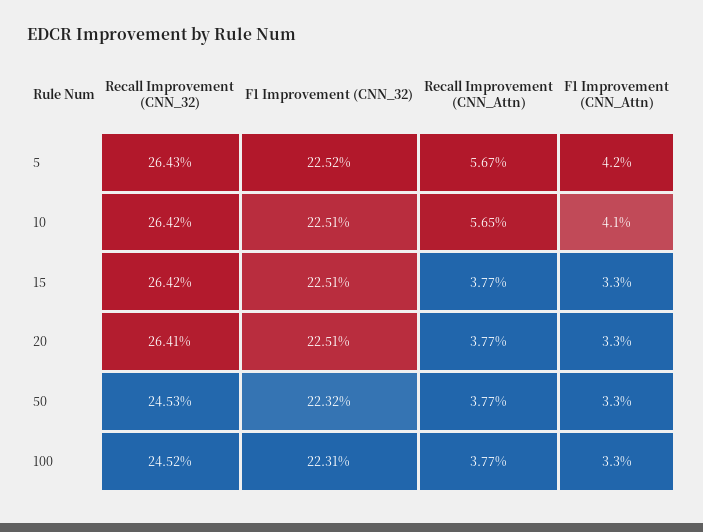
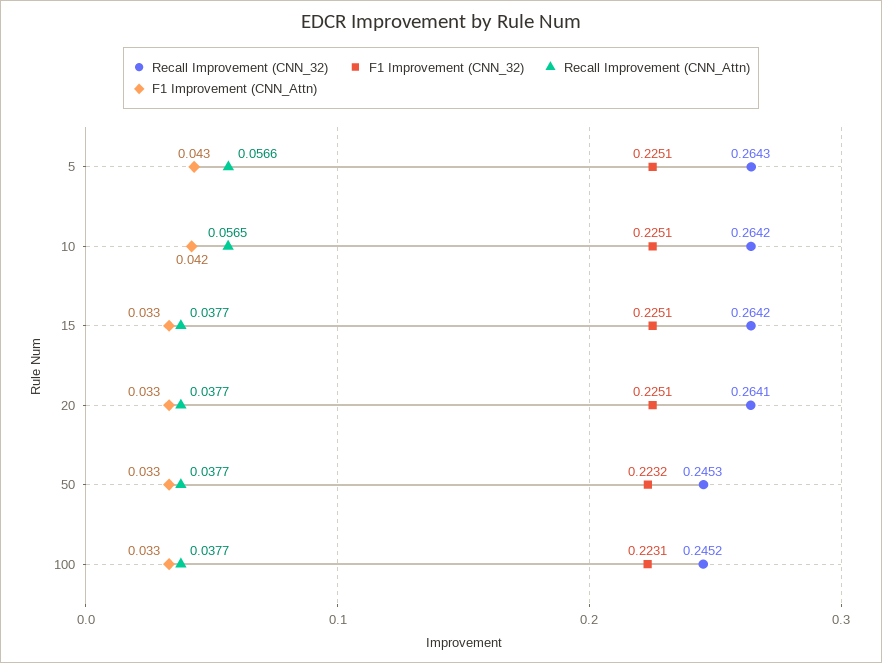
  {
    "Recall Improvement (CNN_32)": {
      "5": 0.2643,
      "10": 0.2642,
      "15": 0.2642,
      "20": 0.2641,
      "50": 0.2453,
      "100": 0.2452
    },
    "F1 Improvement (CNN_32)": {
-     "5": 0.2252,
+     "5": 0.2251,
      "10": 0.2251,
      "15": 0.2251,
      "20": 0.2251,
      "50": 0.2232,
      "100": 0.2231
    },
    "Recall Improvement (CNN_Attn)": {
-     "5": 0.0567,
+     "5": 0.0566,
      "10": 0.0565,
      "15": 0.0377,
      "20": 0.0377,
      "50": 0.0377,
      "100": 0.0377
    },
    "F1 Improvement (CNN_Attn)": {
-     "5": 0.042,
+     "5": 0.043,
-     "10": 0.041,
+     "10": 0.042,
      "15": 0.033,
      "20": 0.033,
      "50": 0.033,
      "100": 0.033
    }
  }

